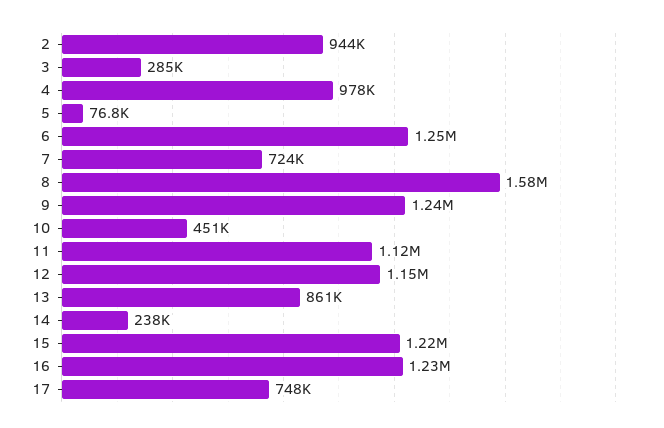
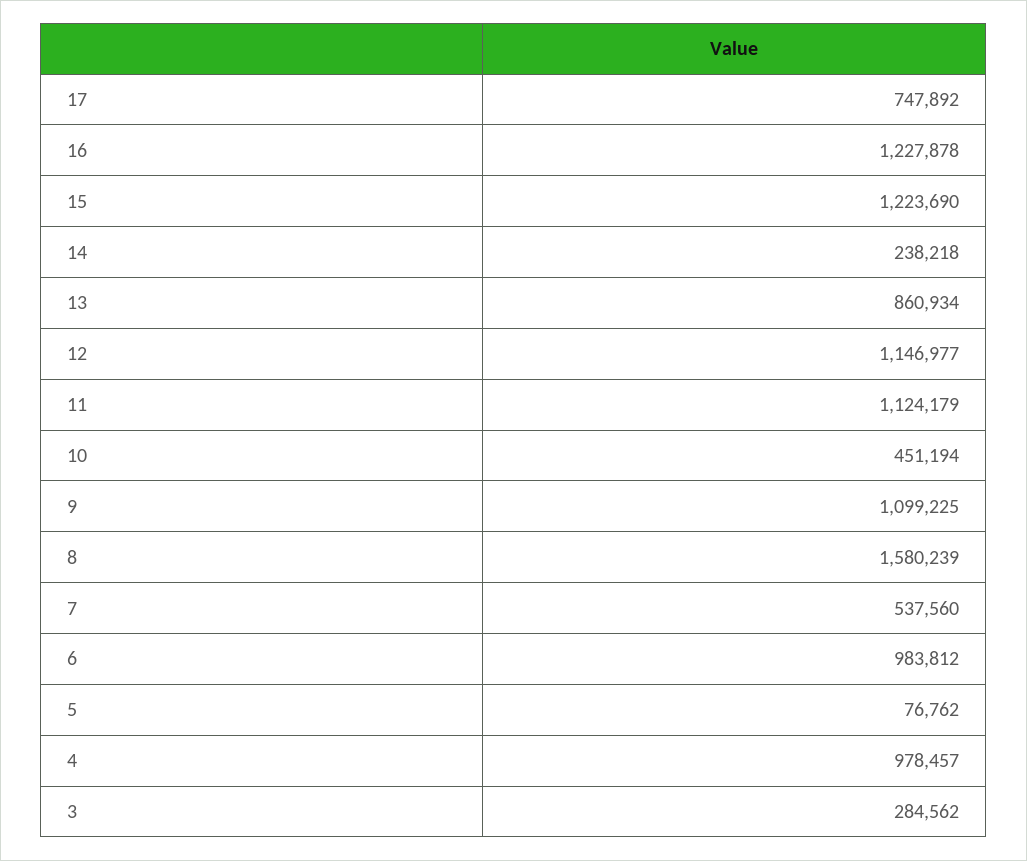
  {
-   "2": 944000,
    "3": 284562,
    "4": 978457,
    "5": 76762,
-   "6": 1250000,
+   "6": 983812,
-   "7": 724000,
+   "7": 537560,
    "8": 1580239,
-   "9": 1240000,
+   "9": 1099225,
    "10": 451194,
    "11": 1124179,
    "12": 1146977,
    "13": 860934,
    "14": 238218,
    "15": 1223690,
    "16": 1227878,
    "17": 747892
  }

